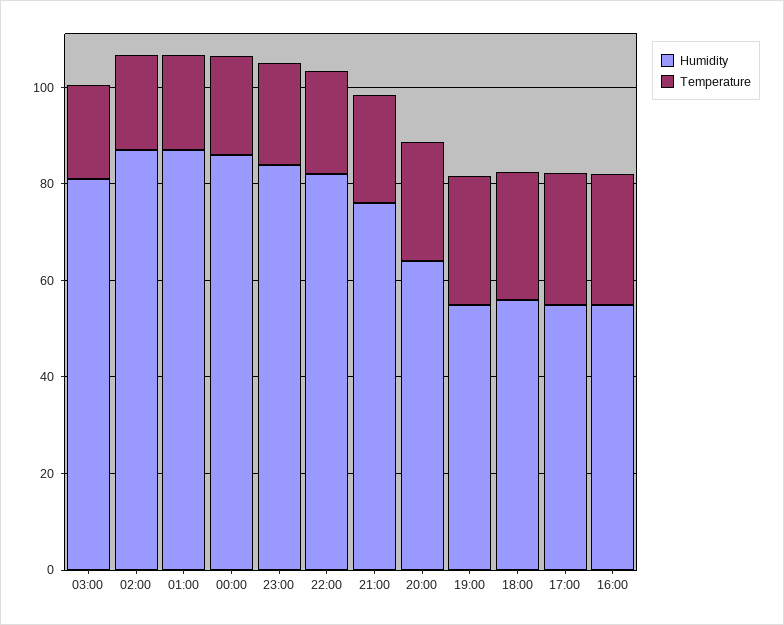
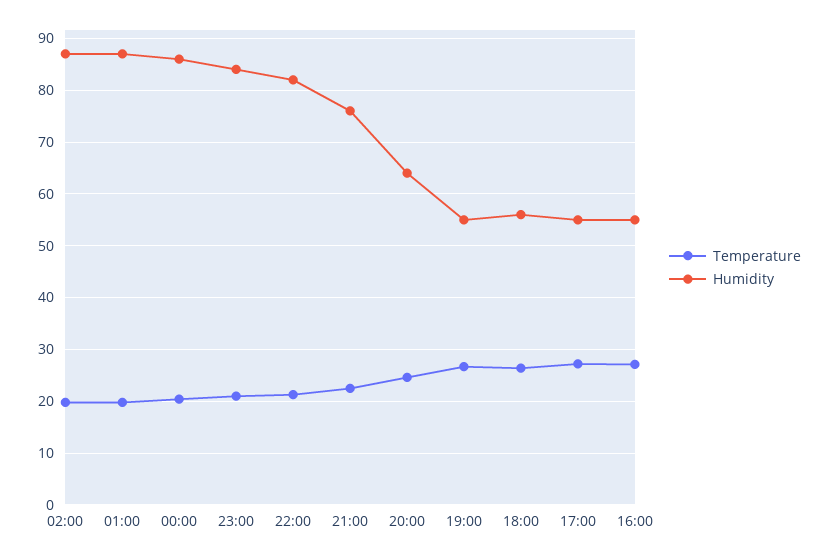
  {
    "Humidity": {
-     "03:00": 80,
      "02:00": 88,
      "01:00": 88,
      "00:00": 86,
      "23:00": 84,
      "22:00": 82,
      "21:00": 76,
      "20:00": 64,
      "19:00": 56,
      "18:00": 56,
      "17:00": 56,
      "16:00": 56
    },
    "Temperature": {
-     "03:00": 20,
      "02:00": 20,
      "01:00": 20,
      "00:00": 20,
      "23:00": 22,
      "22:00": 22,
      "21:00": 22,
      "20:00": 24,
      "19:00": 26,
      "18:00": 26,
      "17:00": 28,
      "16:00": 28
    }
  }

